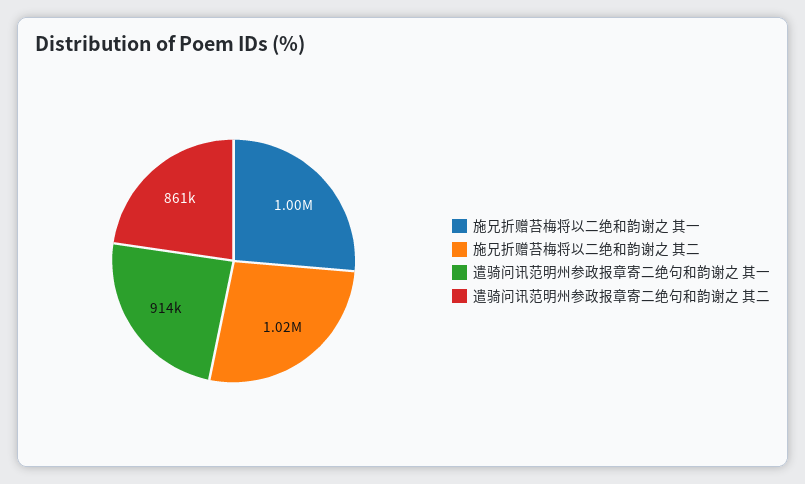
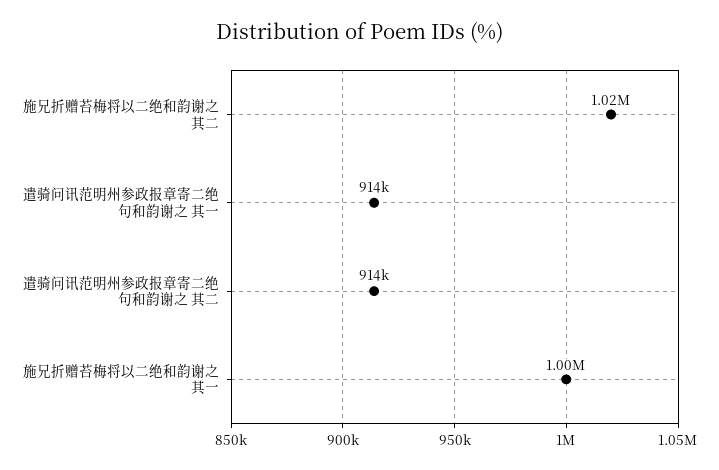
  {
    "施兄折赠苔梅将以二绝和韵谢之 其一": 1000000,
    "施兄折赠苔梅将以二绝和韵谢之 其二": 1020000,
    "遣骑问讯范明州参政报章寄二绝句和韵谢之 其一": 914000,
-   "遣骑问讯范明州参政报章寄二绝句和韵谢之 其二": 861000
+   "遣骑问讯范明州参政报章寄二绝句和韵谢之 其二": 914000
  }

